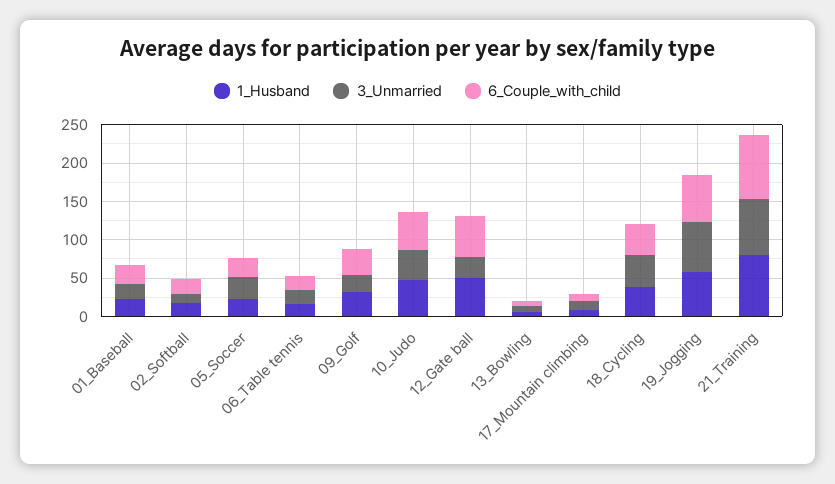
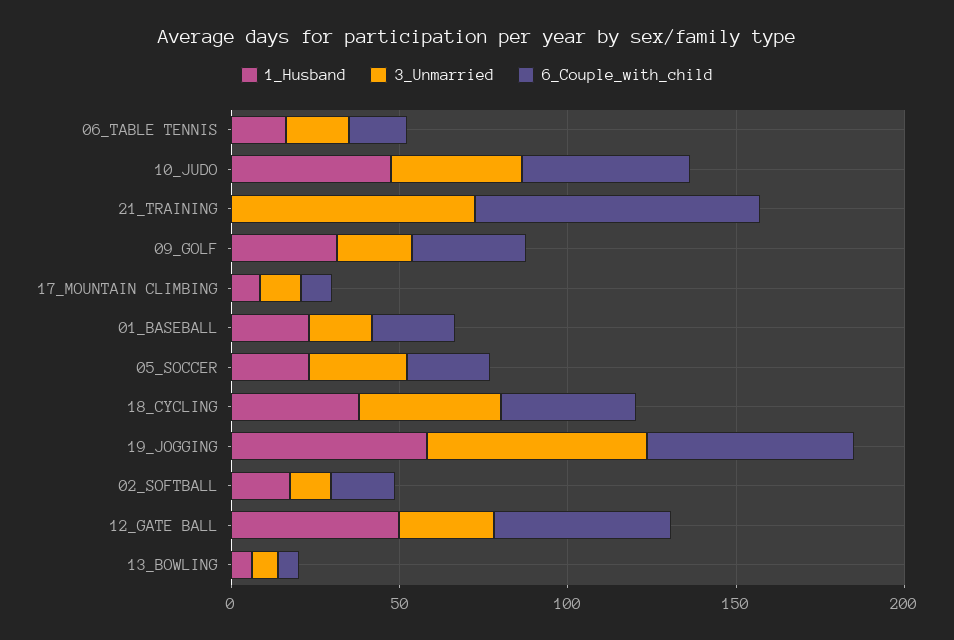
  {
    "1_Husband": {
      "01_Baseball": 20,
      "02_Softball": 20,
      "05_Soccer": 20,
      "06_Table tennis": 20,
      "09_Golf": 30,
      "10_Judo": 50,
      "12_Gate ball": 50,
      "13_Bowling": 10,
      "17_Mountain climbing": 10,
      "18_Cycling": 40,
      "19_Jogging": 60,
-     "21_Training": 75
+     "21_Training": 0
    },
    "3_Unmarried": {
      "01_Baseball": 20,
      "02_Softball": 10,
      "05_Soccer": 30,
      "06_Table tennis": 20,
      "09_Golf": 20,
      "10_Judo": 40,
      "12_Gate ball": 30,
      "13_Bowling": 10,
      "17_Mountain climbing": 10,
      "18_Cycling": 40,
      "19_Jogging": 70,
      "21_Training": 70
    },
    "6_Couple_with_child": {
      "01_Baseball": 20,
      "02_Softball": 20,
      "05_Soccer": 20,
      "06_Table tennis": 20,
      "09_Golf": 30,
      "10_Judo": 50,
      "12_Gate ball": 50,
      "13_Bowling": 10,
      "17_Mountain climbing": 10,
      "18_Cycling": 40,
      "19_Jogging": 60,
      "21_Training": 80
    }
  }

